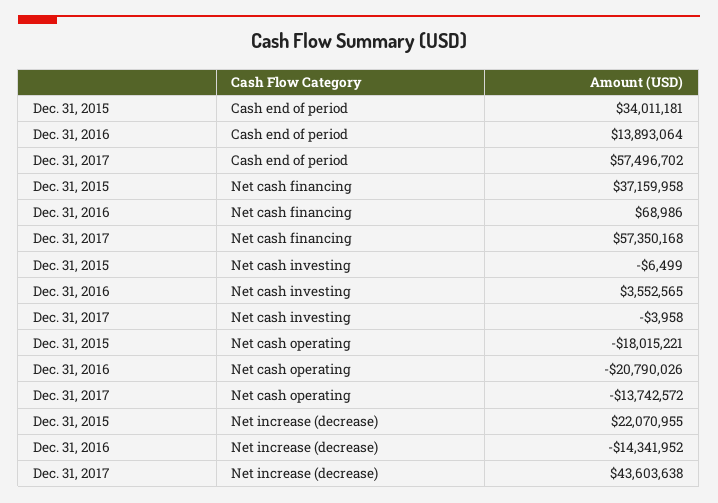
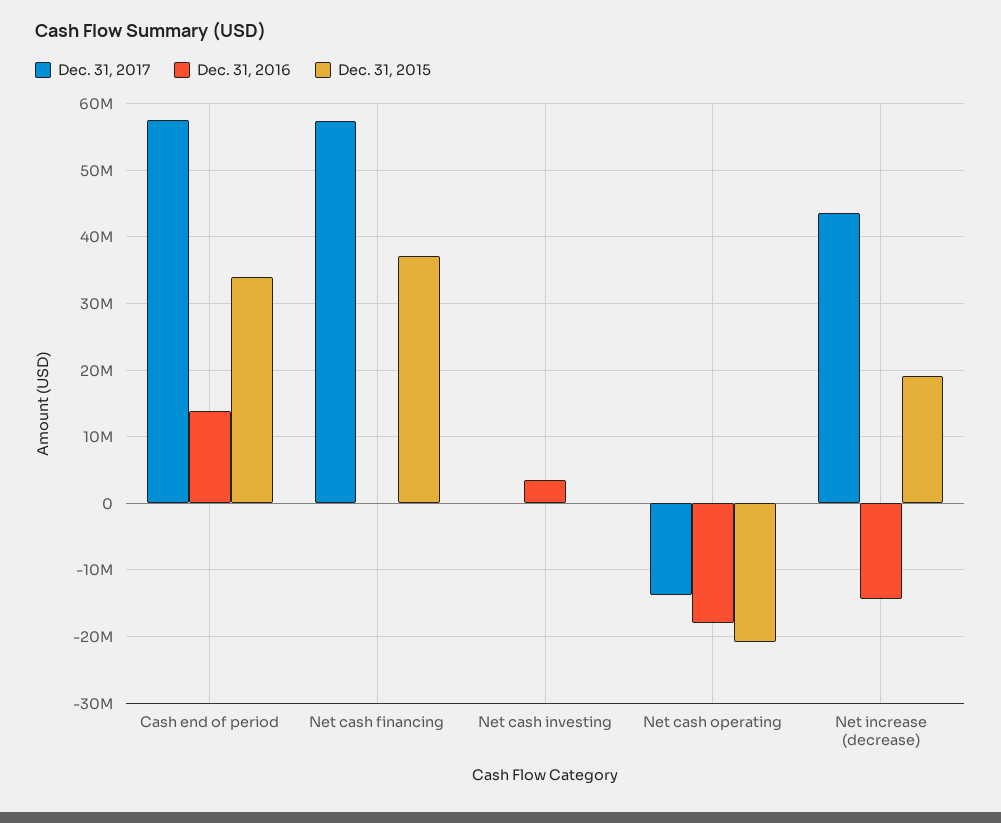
  {
    "Dec. 31, 2015": {
      "Cash end of period": 34011181,
      "Net cash financing": 37159958,
      "Net cash investing": -6499,
-     "Net cash operating": -18015221,
+     "Net cash operating": -21000000,
-     "Net increase (decrease)": 22070955
+     "Net increase (decrease)": 19000000
    },
    "Dec. 31, 2016": {
      "Cash end of period": 13893064,
      "Net cash financing": 68986,
      "Net cash investing": 3552565,
-     "Net cash operating": -20790026,
+     "Net cash operating": -18000000,
      "Net increase (decrease)": -14341952
    },
    "Dec. 31, 2017": {
      "Cash end of period": 57496702,
      "Net cash financing": 57350168,
      "Net cash investing": -3958,
      "Net cash operating": -13742572,
      "Net increase (decrease)": 43603638
    }
  }

